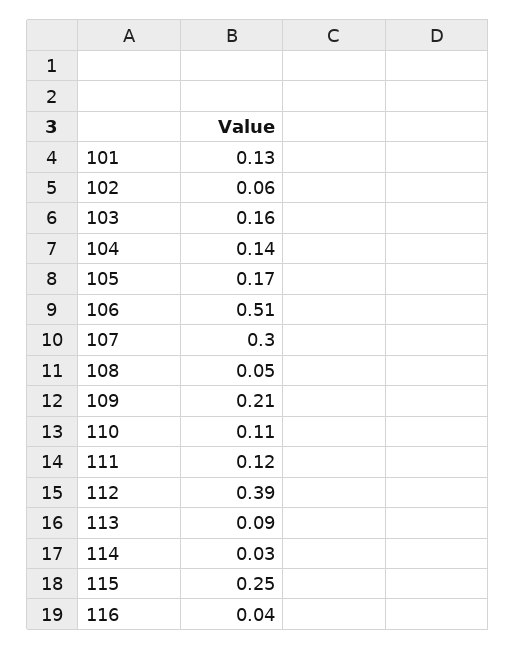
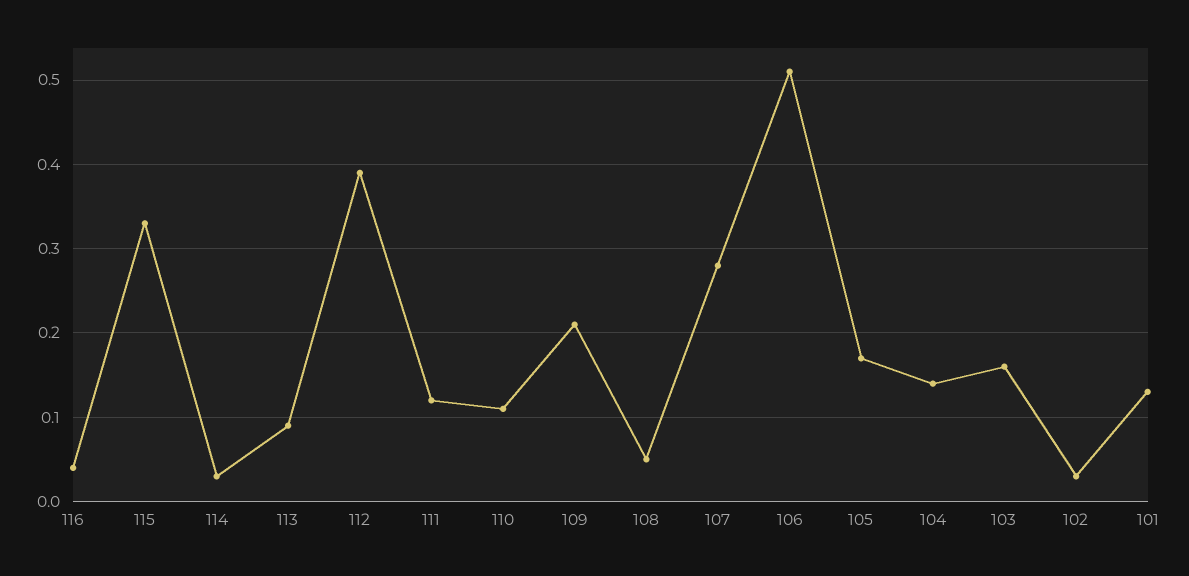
  {
    "101": 0.13,
-   "102": 0.06,
+   "102": 0.03,
    "103": 0.16,
    "104": 0.14,
    "105": 0.17,
    "106": 0.51,
-   "107": 0.3,
+   "107": 0.28,
    "108": 0.05,
    "109": 0.21,
    "110": 0.11,
    "111": 0.12,
    "112": 0.39,
    "113": 0.09,
    "114": 0.03,
-   "115": 0.25,
+   "115": 0.33,
    "116": 0.04
  }

